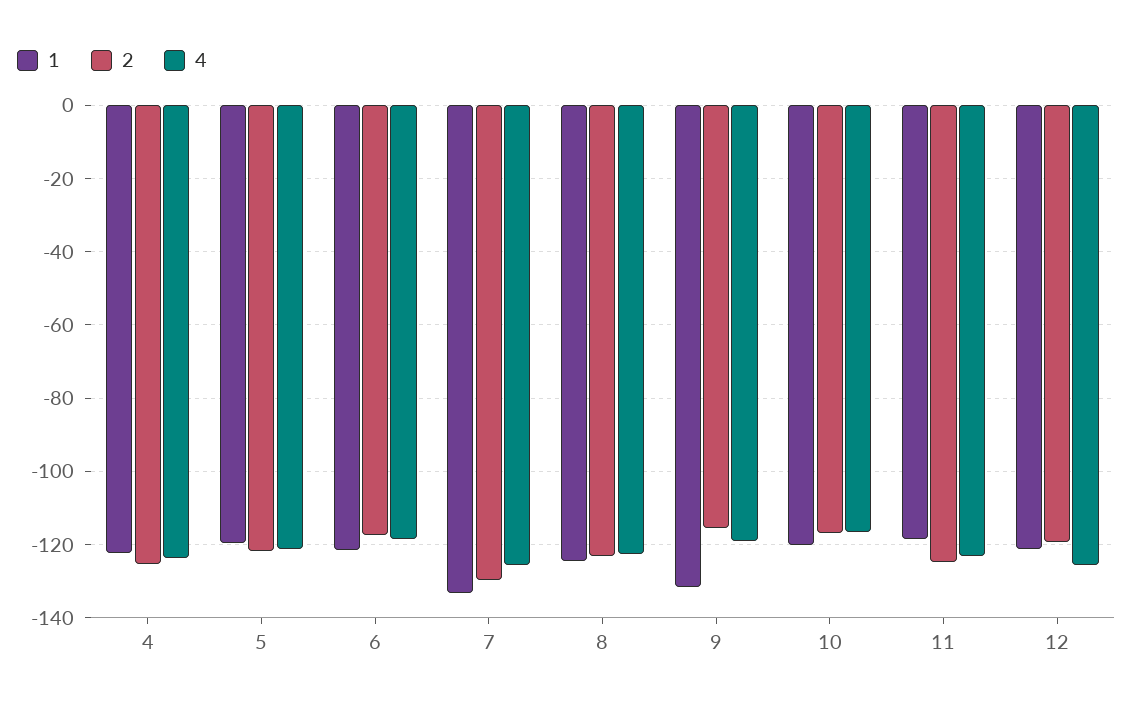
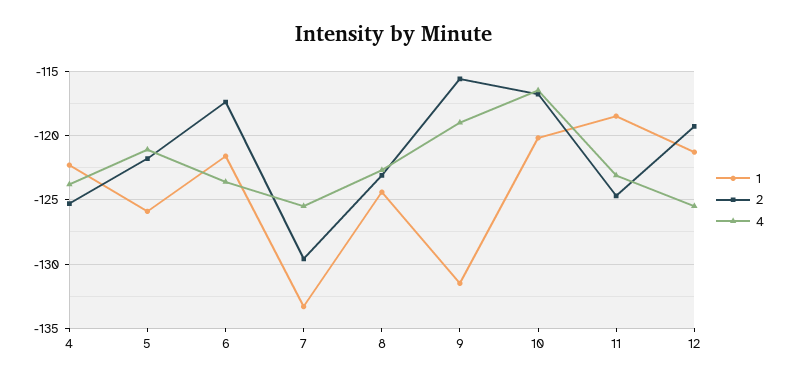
  {
    "1": {
      "4": -122.5,
-     "5": -120,
+     "5": -126,
      "6": -121.5,
      "7": -133.5,
      "8": -124.5,
      "9": -131.5,
      "10": -120,
      "11": -118.5,
      "12": -121.5
    },
    "2": {
      "4": -125.5,
      "5": -122,
      "6": -117.5,
      "7": -129.5,
      "8": -123,
      "9": -115.5,
      "10": -117,
      "11": -124.5,
      "12": -119.5
    },
    "4": {
      "4": -124,
      "5": -121,
-     "6": -118,
+     "6": -123.5,
      "7": -125.5,
      "8": -122.5,
      "9": -119,
      "10": -116.5,
      "11": -123,
      "12": -125.5
    }
  }

